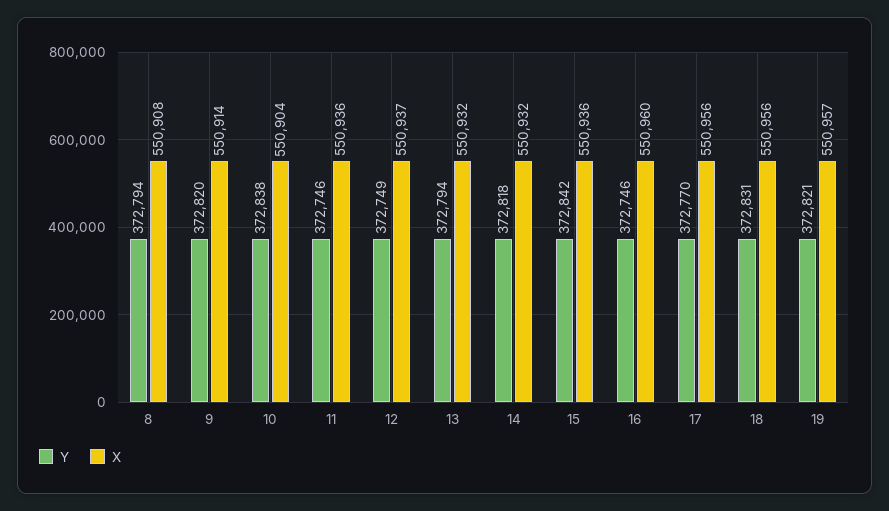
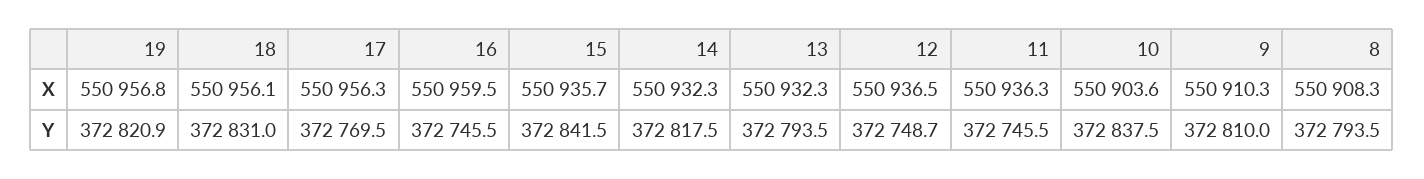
  {
    "Y": {
      "8": 372793.5,
-     "9": 372820,
+     "9": 372810,
      "10": 372837.5,
      "11": 372745.5,
      "12": 372748.7,
      "13": 372793.5,
      "14": 372817.5,
      "15": 372841.5,
      "16": 372745.5,
      "17": 372769.5,
      "18": 372831,
      "19": 372820.9
    },
    "X": {
      "8": 550908.3,
-     "9": 550914,
+     "9": 550910.3,
      "10": 550903.6,
      "11": 550936.3,
      "12": 550936.5,
      "13": 550932.3,
      "14": 550932.3,
      "15": 550935.7,
      "16": 550959.5,
      "17": 550956.3,
      "18": 550956.1,
      "19": 550956.8
    }
  }

